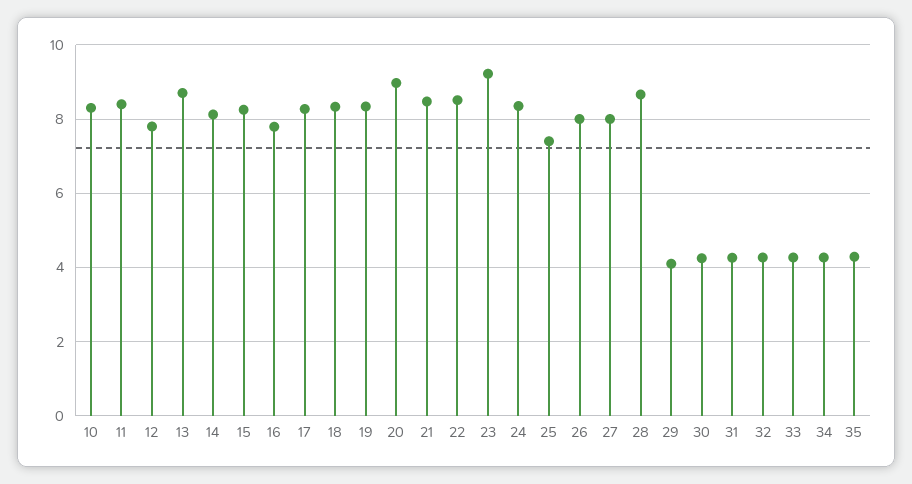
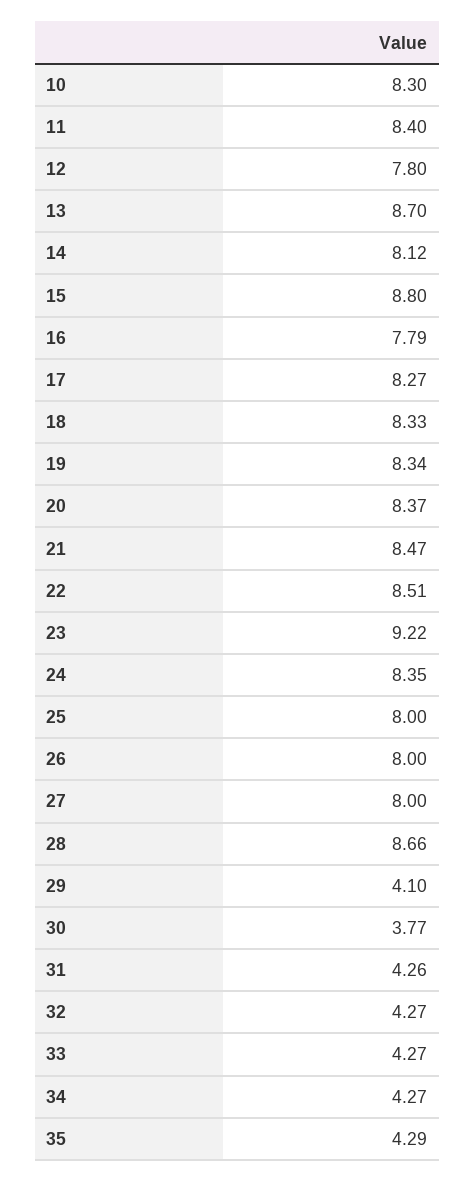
  {
    "10": 8.3,
    "11": 8.4,
    "12": 7.8,
    "13": 8.7,
    "14": 8.12,
-   "15": 8.2,
+   "15": 8.8,
    "16": 7.79,
    "17": 8.27,
    "18": 8.33,
    "19": 8.34,
-   "20": 9,
+   "20": 8.37,
    "21": 8.47,
    "22": 8.51,
    "23": 9.22,
    "24": 8.35,
-   "25": 7.4,
+   "25": 8,
    "26": 8,
    "27": 8,
    "28": 8.66,
    "29": 4.1,
-   "30": 4.2,
+   "30": 3.77,
    "31": 4.26,
    "32": 4.27,
    "33": 4.27,
    "34": 4.27,
    "35": 4.29
  }

